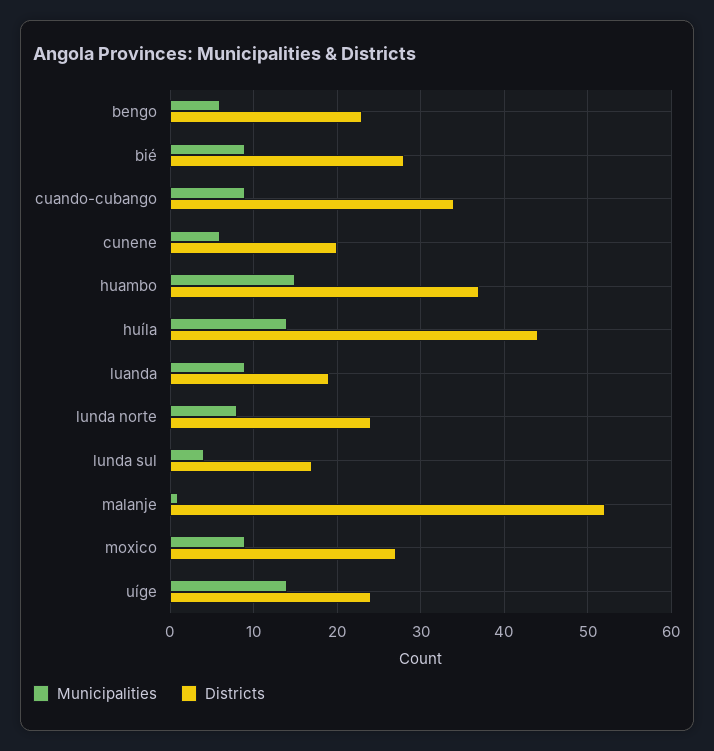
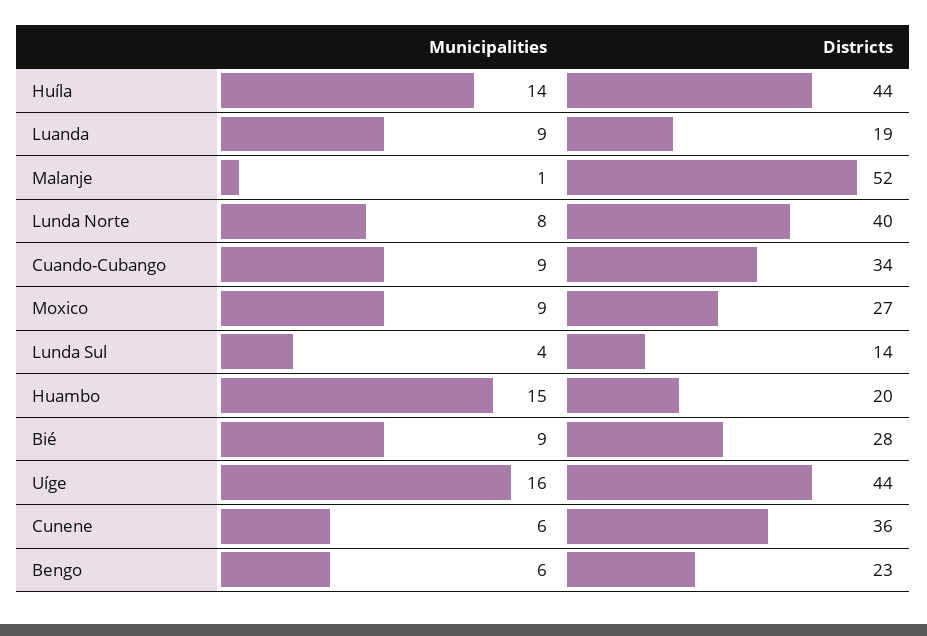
  {
    "Municipalities": {
      "bengo": 6,
      "bié": 9,
      "cuando-cubango": 9,
      "cunene": 6,
      "huambo": 15,
      "huíla": 14,
      "luanda": 9,
      "lunda norte": 8,
      "lunda sul": 4,
      "malanje": 1,
      "moxico": 9,
-     "uíge": 14
+     "uíge": 16
    },
    "Districts": {
      "bengo": 23,
      "bié": 28,
      "cuando-cubango": 34,
-     "cunene": 20,
+     "cunene": 36,
-     "huambo": 37,
+     "huambo": 20,
      "huíla": 44,
      "luanda": 19,
-     "lunda norte": 24,
+     "lunda norte": 40,
-     "lunda sul": 17,
+     "lunda sul": 14,
      "malanje": 52,
      "moxico": 27,
-     "uíge": 24
+     "uíge": 44
    }
  }

